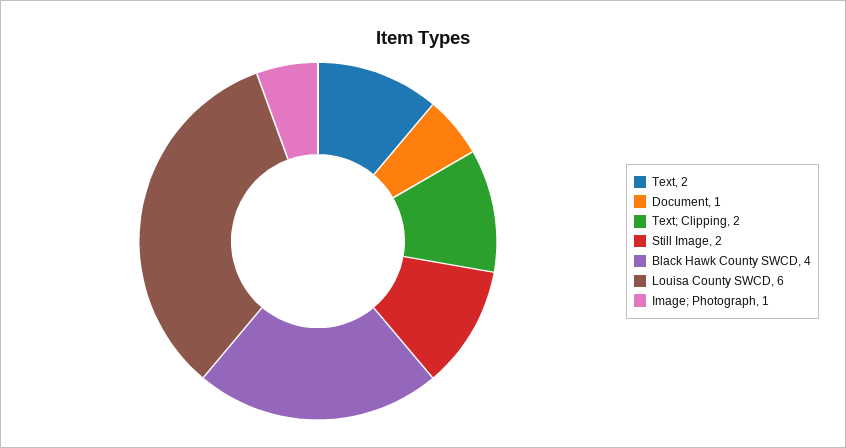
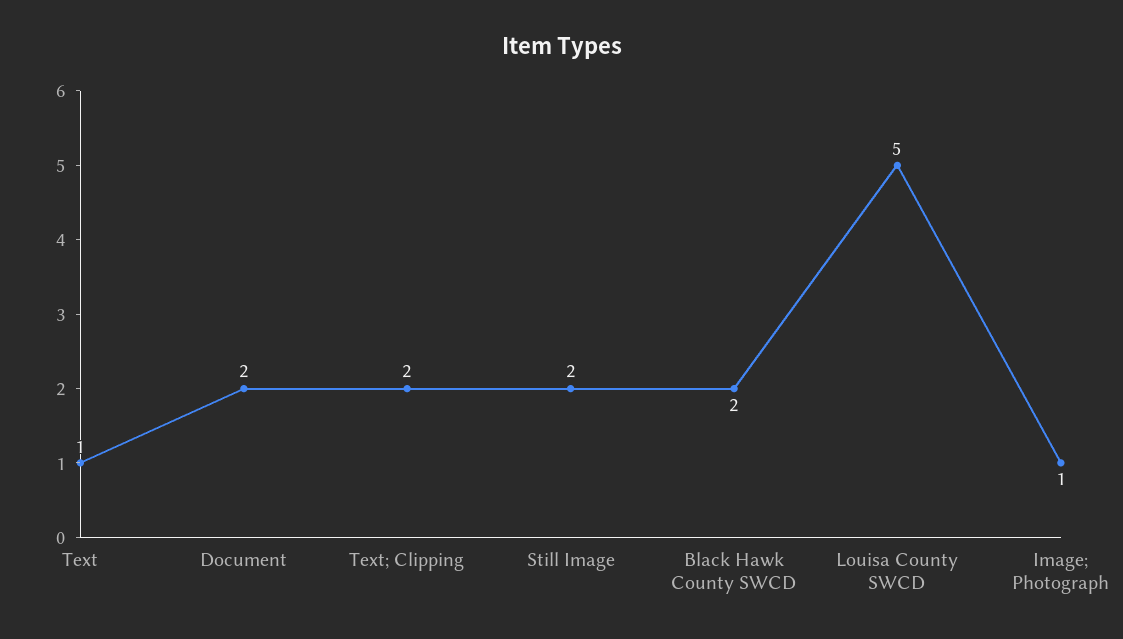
  {
-   "Text": 2,
+   "Text": 1,
-   "Document": 1,
+   "Document": 2,
    "Text; Clipping": 2,
    "Still Image": 2,
-   "Black Hawk County SWCD": 4,
+   "Black Hawk County SWCD": 2,
-   "Louisa County SWCD": 6,
+   "Louisa County SWCD": 5,
    "Image; Photograph": 1
  }

